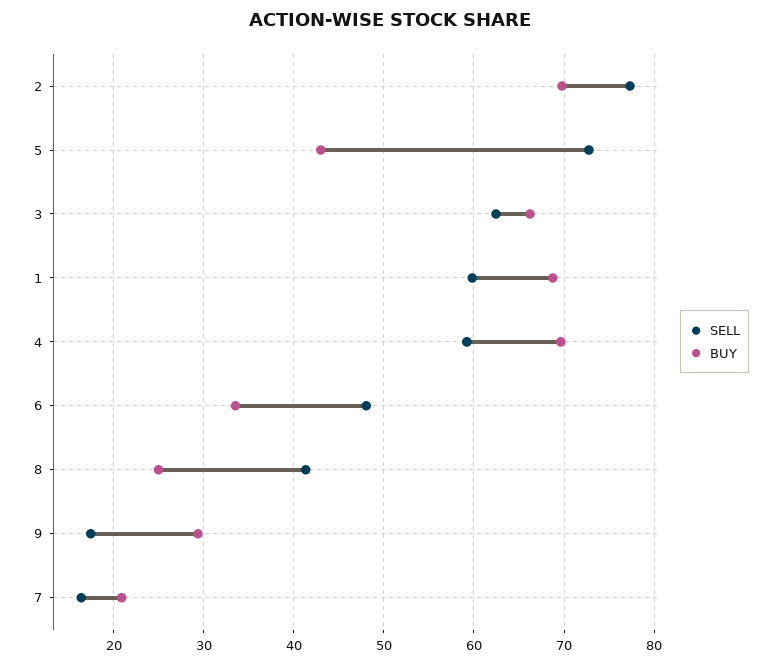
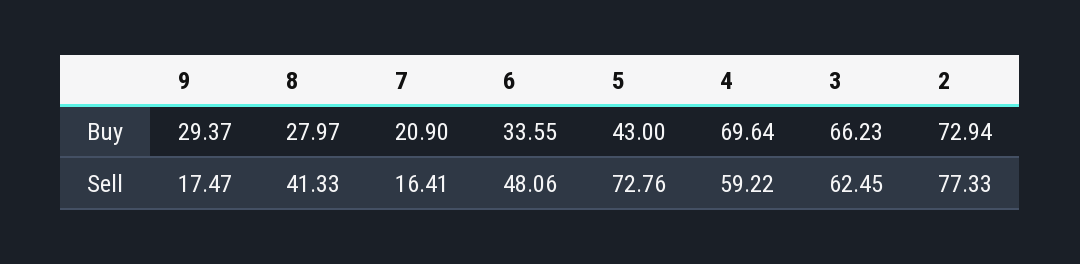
  {
    "SELL": {
      "2": 77.33,
      "5": 72.76,
      "3": 62.45,
-     "1": 60,
      "4": 59.22,
      "6": 48.06,
      "8": 41.33,
      "9": 17.47,
      "7": 16.41
    },
    "BUY": {
-     "2": 70,
+     "2": 72.94,
      "5": 43,
      "3": 66.23,
-     "1": 69,
      "4": 69.64,
      "6": 33.55,
-     "8": 25,
+     "8": 27.97,
      "9": 29.37,
      "7": 20.9
    }
  }

